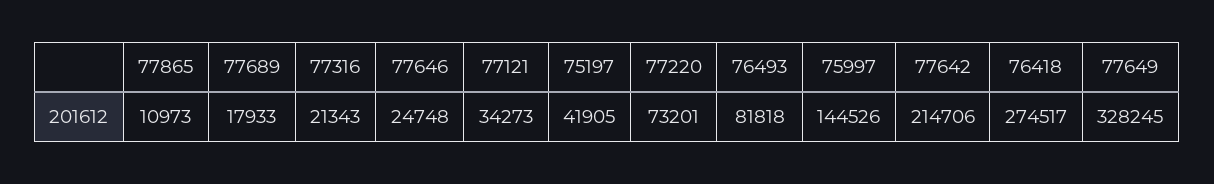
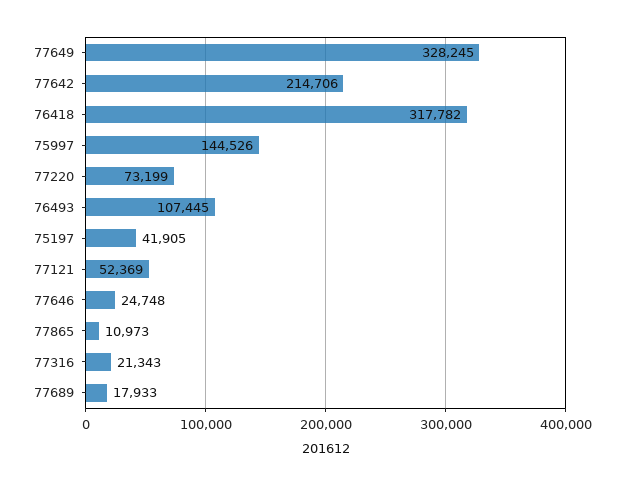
  {
    "77865": 10973,
    "77689": 17933,
    "77316": 21343,
    "77646": 24748,
-   "77121": 34273,
+   "77121": 52369,
    "75197": 41905,
-   "77220": 73201,
+   "77220": 73199,
-   "76493": 81818,
+   "76493": 107445,
    "75997": 144526,
    "77642": 214706,
-   "76418": 274517,
+   "76418": 317782,
    "77649": 328245
  }

